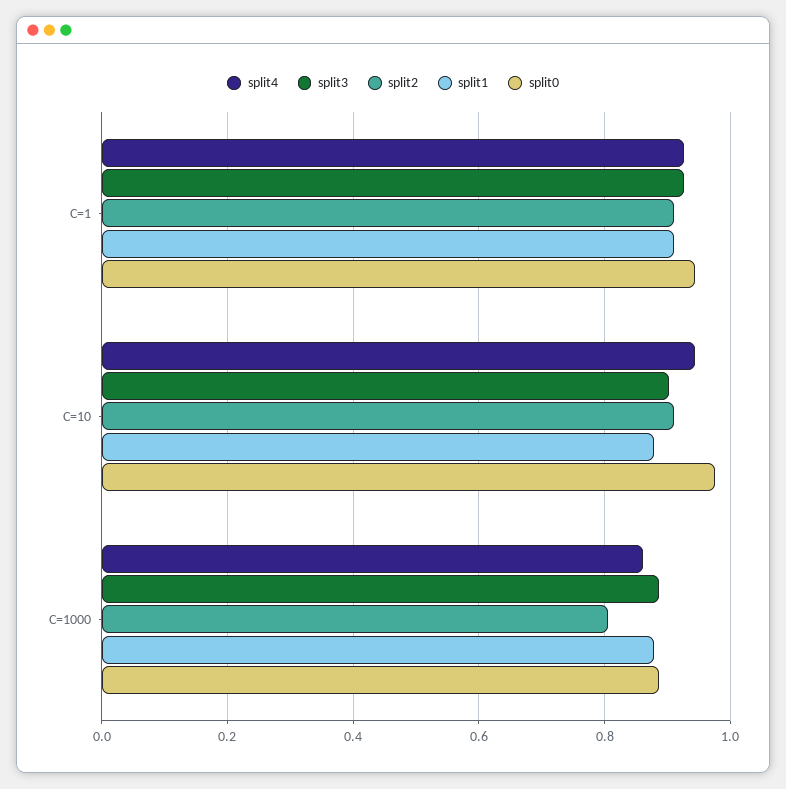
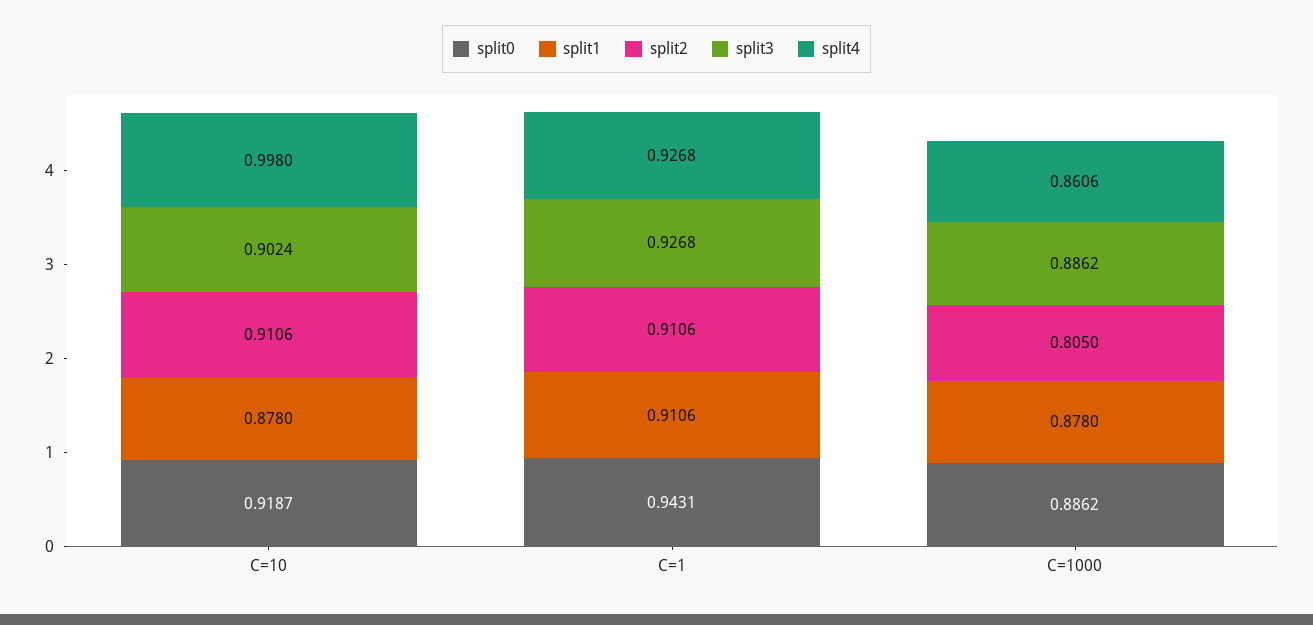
  {
    "split4": {
      "C=1": 0.9268,
-     "C=10": 0.94,
+     "C=10": 0.998,
      "C=1000": 0.8606
    },
    "split3": {
      "C=1": 0.9268,
      "C=10": 0.9024,
      "C=1000": 0.8862
    },
    "split2": {
      "C=1": 0.9106,
      "C=10": 0.9106,
      "C=1000": 0.805
    },
    "split1": {
      "C=1": 0.9106,
      "C=10": 0.878,
      "C=1000": 0.878
    },
    "split0": {
      "C=1": 0.9431,
-     "C=10": 0.98,
+     "C=10": 0.9187,
      "C=1000": 0.8862
    }
  }

